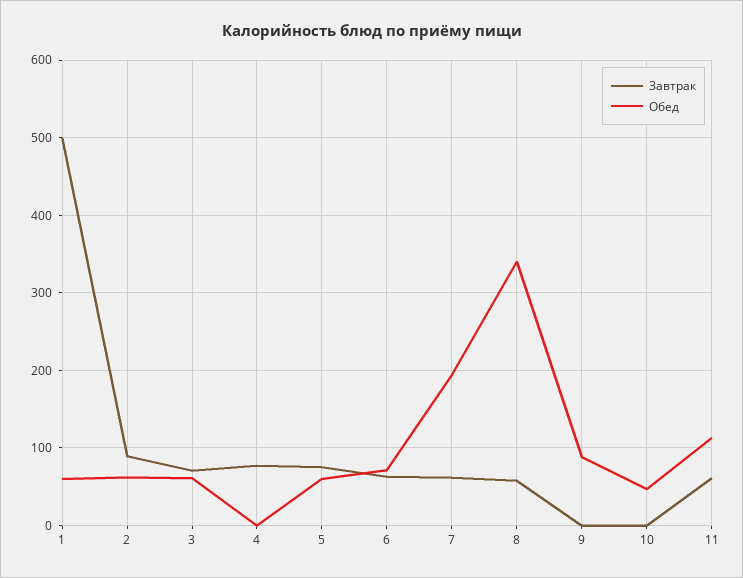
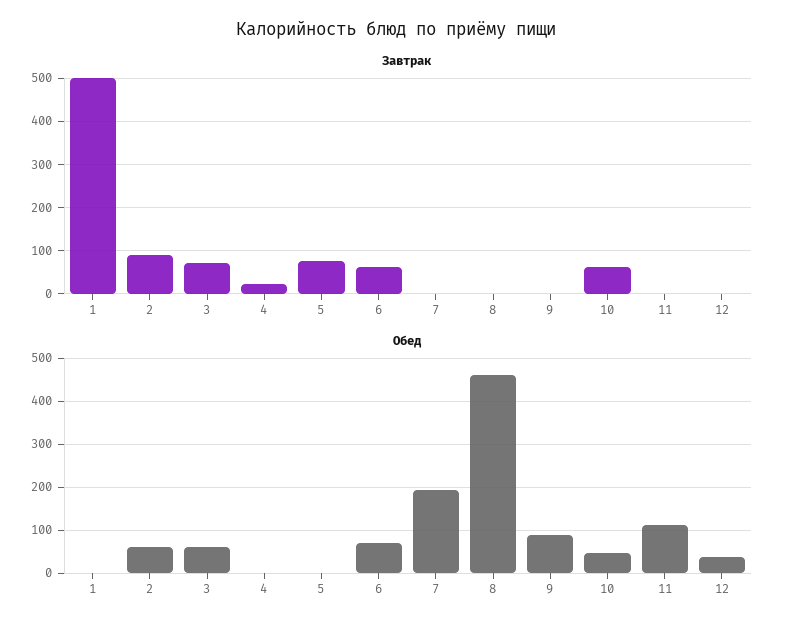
  {
    "Завтрак": {
      "1": 500,
      "2": 90,
      "3": 70,
-     "4": 80,
+     "4": 20,
      "5": 80,
      "6": 60,
-     "7": 60,
+     "7": 0,
-     "8": 60,
+     "8": 0,
      "9": 0,
-     "10": 0,
+     "10": 60,
-     "11": 60
+     "11": 0,
+     "12": 0
    },
    "Обед": {
-     "1": 60,
+     "1": 0,
      "2": 60,
      "3": 60,
      "4": 0,
-     "5": 60,
+     "5": 0,
      "6": 70,
      "7": 190,
-     "8": 340,
+     "8": 460,
      "9": 90,
      "10": 50,
-     "11": 110
+     "11": 110,
+     "12": 40
    }
  }

